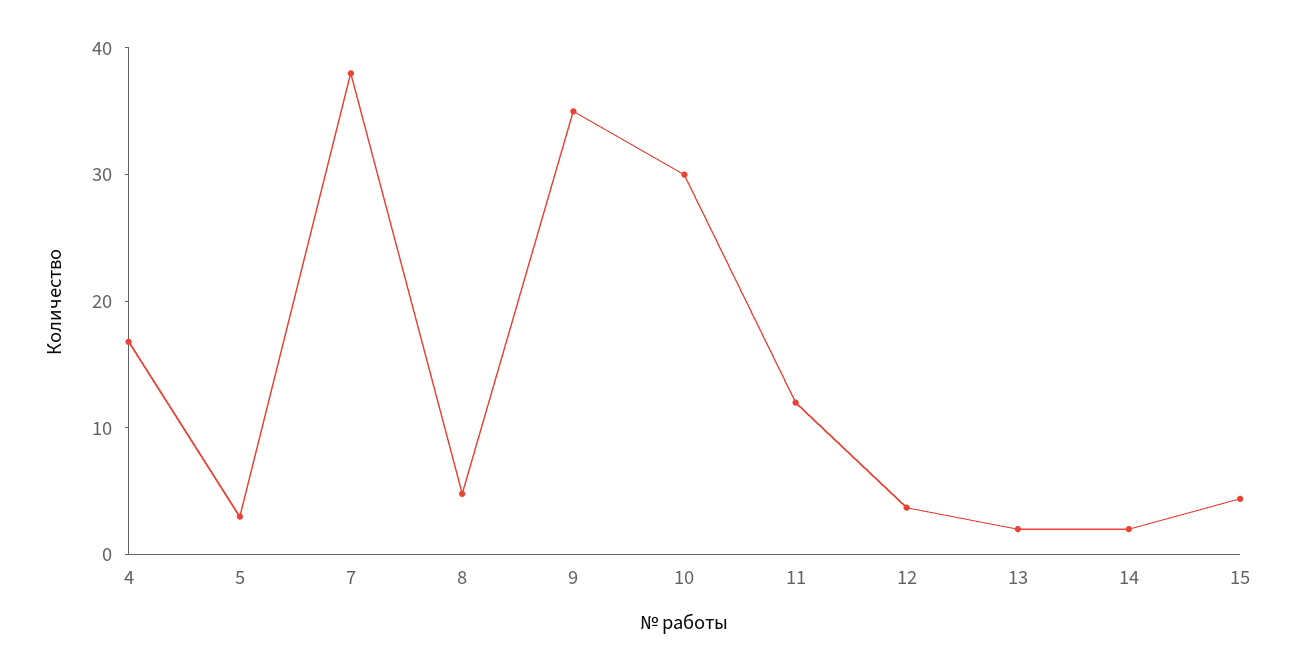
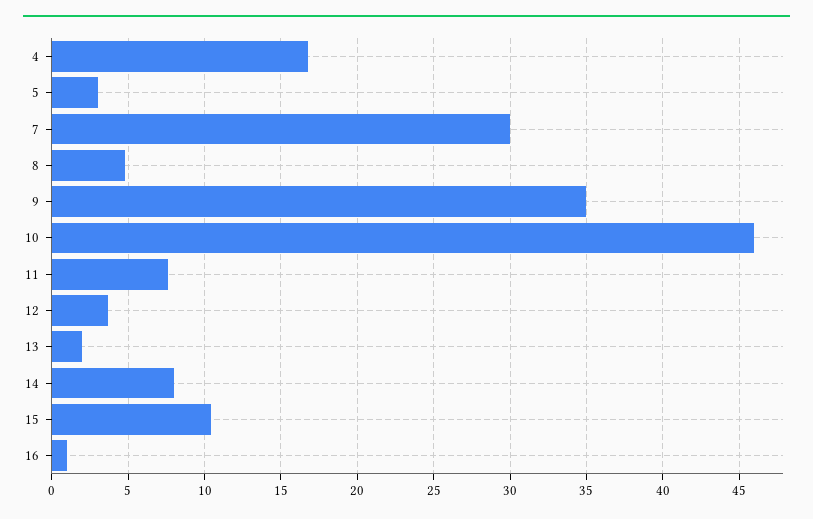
  {
    "4": 17,
    "5": 3,
-   "7": 38,
+   "7": 30,
    "8": 5,
    "9": 35,
-   "10": 30,
+   "10": 46,
-   "11": 12,
+   "11": 7.5,
    "12": 3.5,
    "13": 2,
-   "14": 2,
+   "14": 8,
-   "15": 4
+   "15": 10.5,
+   "16": 1
  }

